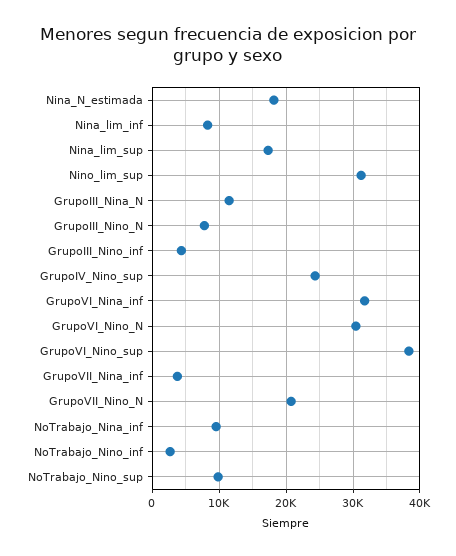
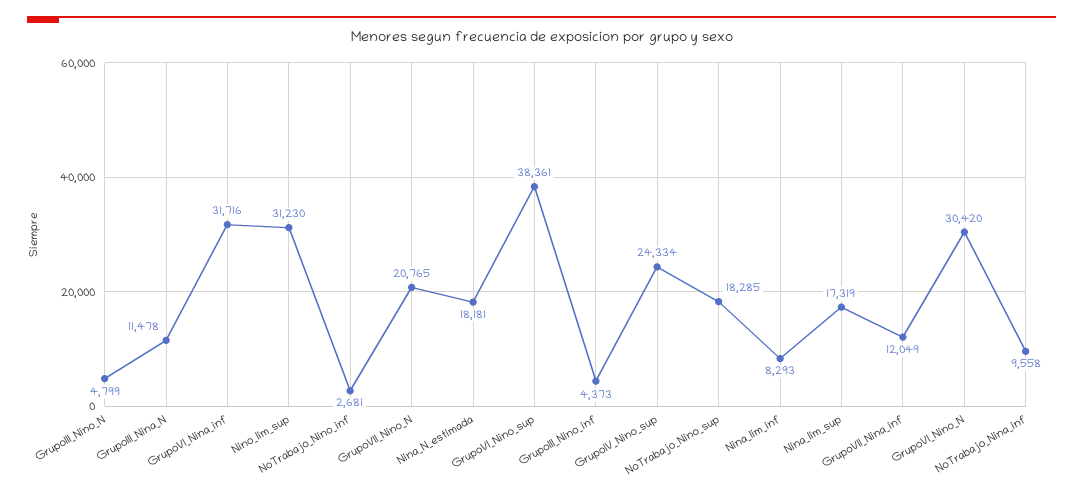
  {
    "Nina_N_estimada": 18181,
    "Nina_lim_inf": 8293,
    "Nina_lim_sup": 17319,
    "Nino_lim_sup": 31230,
    "GrupoIII_Nina_N": 11478,
-   "GrupoIII_Nino_N": 8000,
+   "GrupoIII_Nino_N": 4799,
    "GrupoIII_Nino_inf": 4373,
    "GrupoIV_Nino_sup": 24334,
    "GrupoVI_Nina_inf": 31716,
    "GrupoVI_Nino_N": 30420,
    "GrupoVI_Nino_sup": 38361,
-   "GrupoVII_Nina_inf": 4000,
+   "GrupoVII_Nina_inf": 12049,
    "GrupoVII_Nino_N": 20765,
    "NoTrabajo_Nina_inf": 9558,
    "NoTrabajo_Nino_inf": 2681,
-   "NoTrabajo_Nino_sup": 10000
+   "NoTrabajo_Nino_sup": 18285
  }

